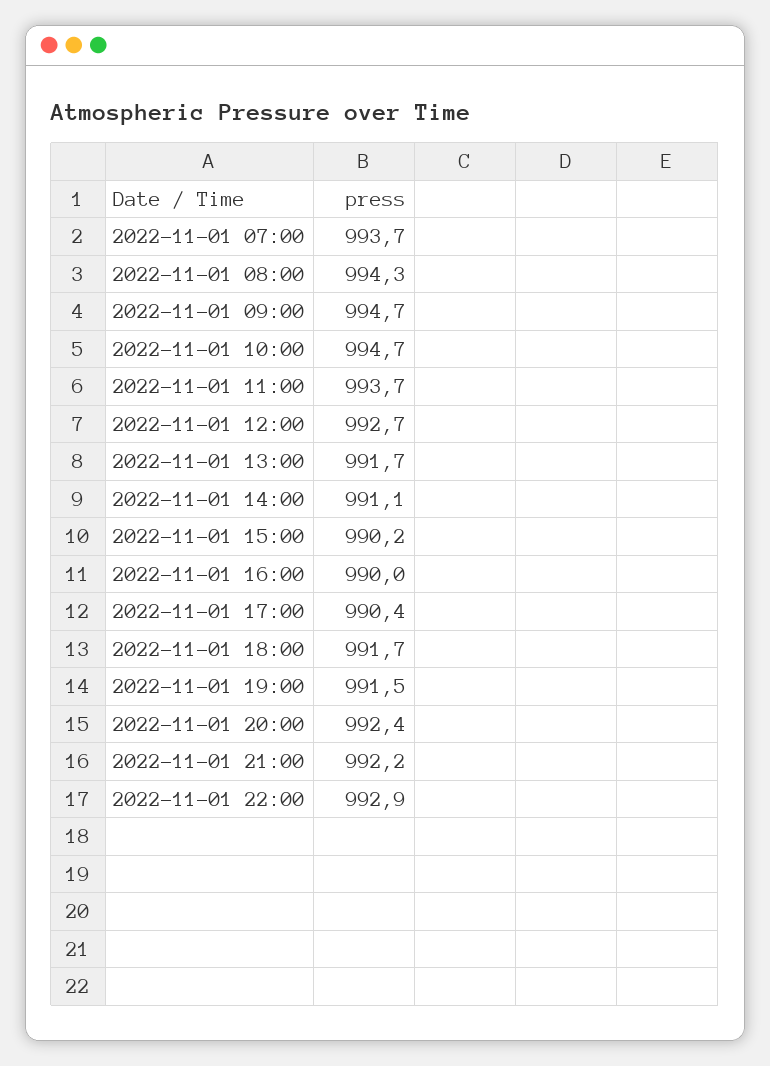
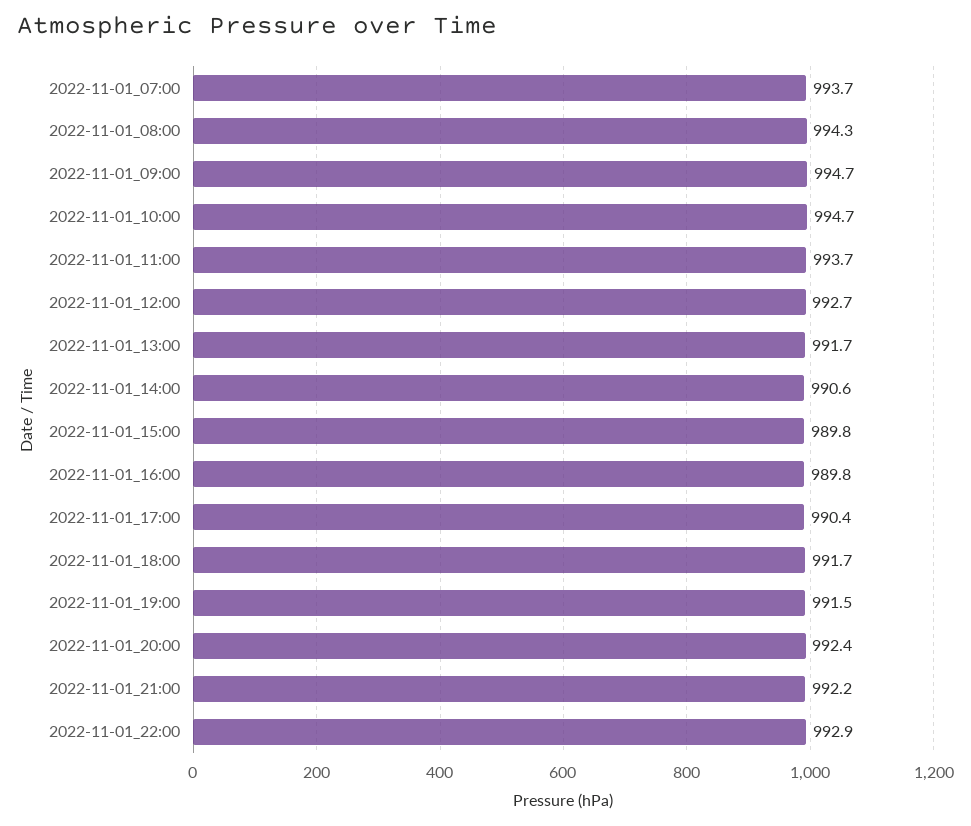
  {
    "2022-11-01 07:00": 993.7,
    "2022-11-01 08:00": 994.3,
    "2022-11-01 09:00": 994.7,
    "2022-11-01 10:00": 994.7,
    "2022-11-01 11:00": 993.7,
    "2022-11-01 12:00": 992.7,
    "2022-11-01 13:00": 991.7,
-   "2022-11-01 14:00": 991.1,
+   "2022-11-01 14:00": 990.6,
-   "2022-11-01 15:00": 990.2,
+   "2022-11-01 15:00": 989.8,
-   "2022-11-01 16:00": 990,
+   "2022-11-01 16:00": 989.8,
    "2022-11-01 17:00": 990.4,
    "2022-11-01 18:00": 991.7,
    "2022-11-01 19:00": 991.5,
    "2022-11-01 20:00": 992.4,
    "2022-11-01 21:00": 992.2,
    "2022-11-01 22:00": 992.9
  }

